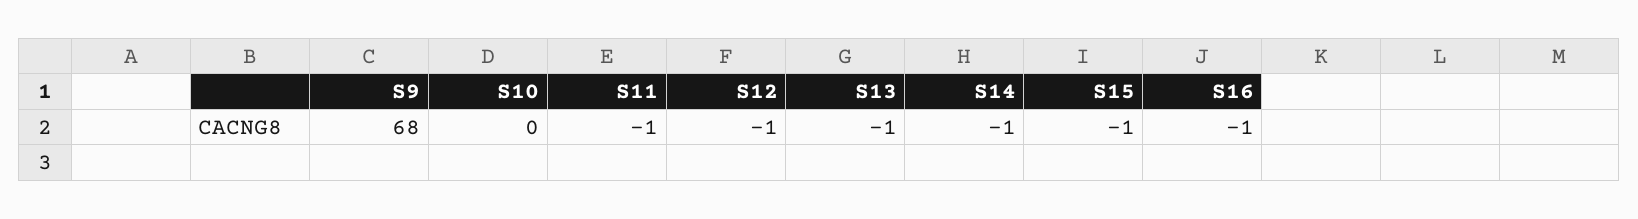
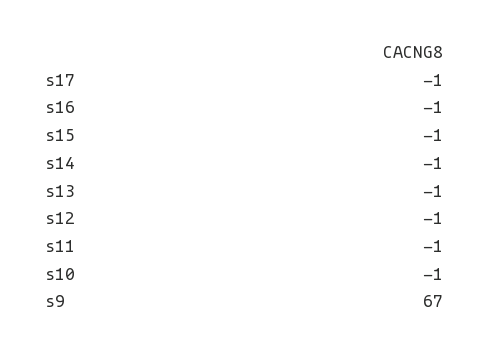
  {
-   "S9": 68,
+   "S9": 67,
-   "S10": 0,
+   "S10": -1,
    "S11": -1,
    "S12": -1,
    "S13": -1,
    "S14": -1,
    "S15": -1,
-   "S16": -1
+   "S16": -1,
+   "s17": -1
  }

